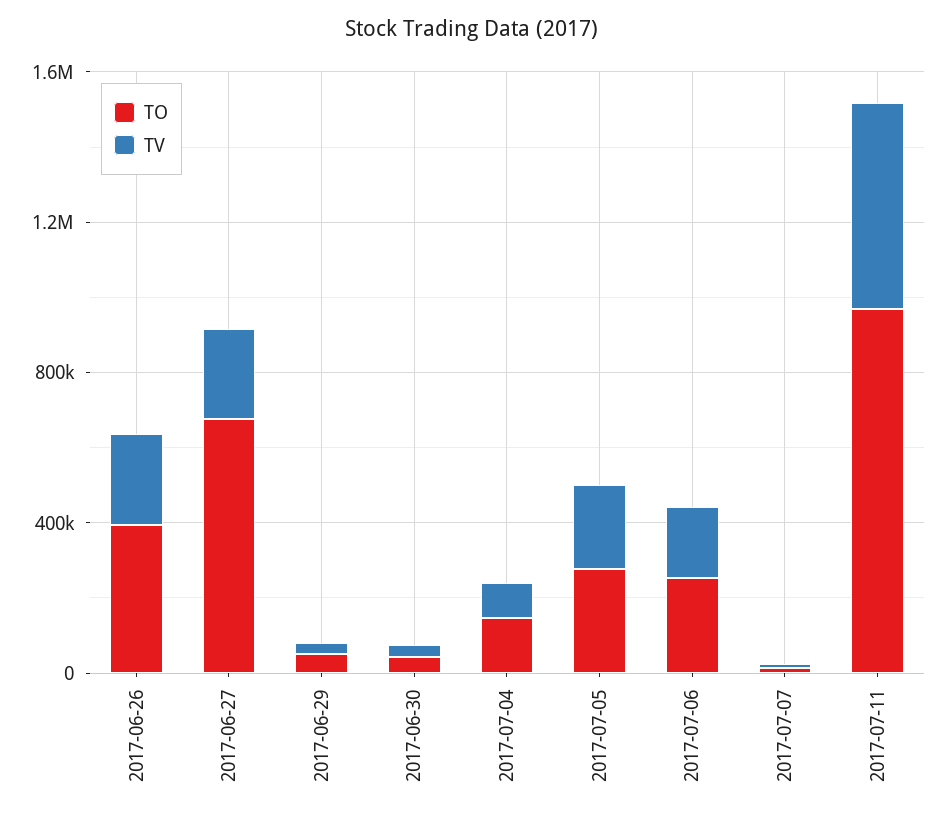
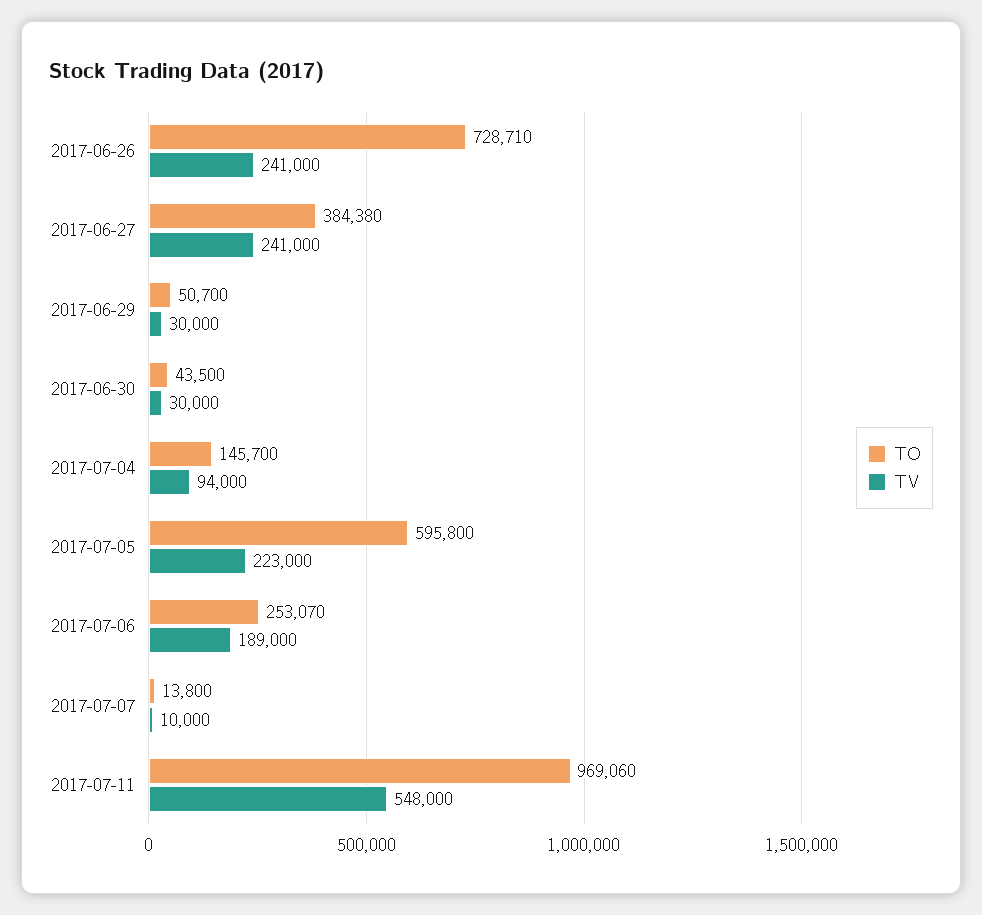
  {
    "TO": {
-     "2017-06-26": 400000,
+     "2017-06-26": 728710,
-     "2017-06-27": 700000,
+     "2017-06-27": 384380,
      "2017-06-29": 50700,
      "2017-06-30": 43500,
      "2017-07-04": 145700,
-     "2017-07-05": 300000,
+     "2017-07-05": 595800,
      "2017-07-06": 253070,
      "2017-07-07": 13800,
      "2017-07-11": 969060
    },
    "TV": {
      "2017-06-26": 241000,
      "2017-06-27": 241000,
      "2017-06-29": 30000,
      "2017-06-30": 30000,
      "2017-07-04": 94000,
      "2017-07-05": 223000,
      "2017-07-06": 189000,
      "2017-07-07": 10000,
      "2017-07-11": 548000
    }
  }

